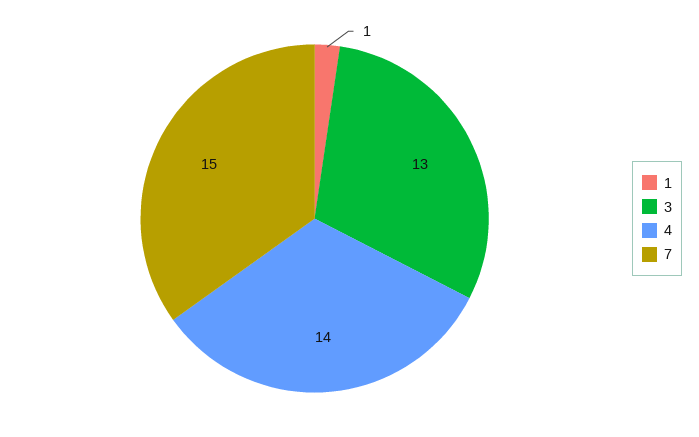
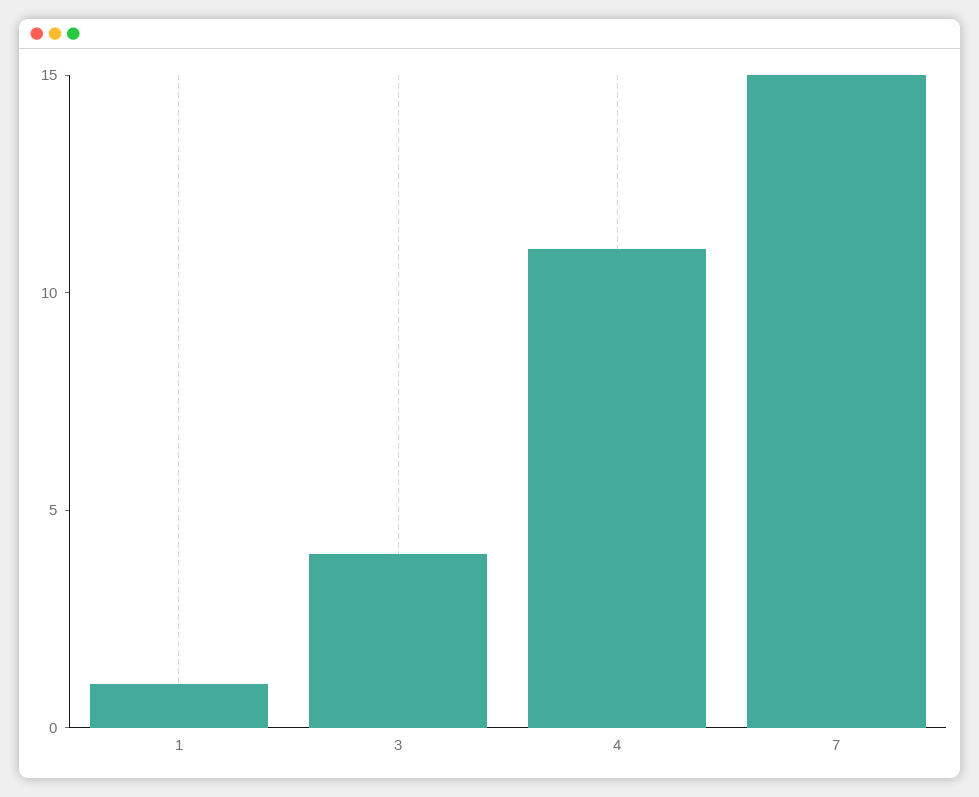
  {
    "1": 1,
-   "3": 13,
+   "3": 4,
-   "4": 14,
+   "4": 11,
    "7": 15
  }

